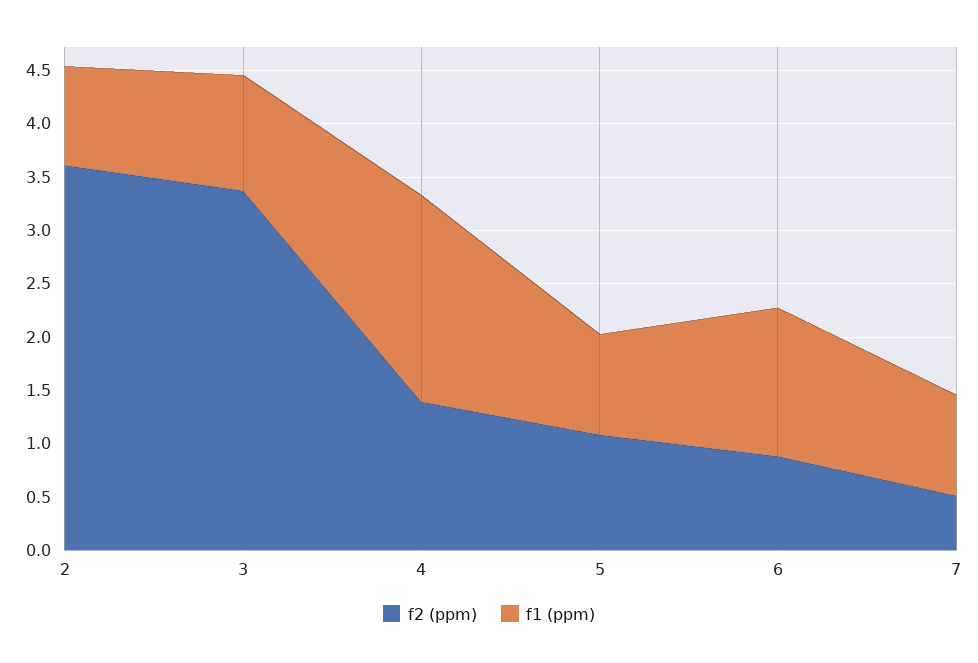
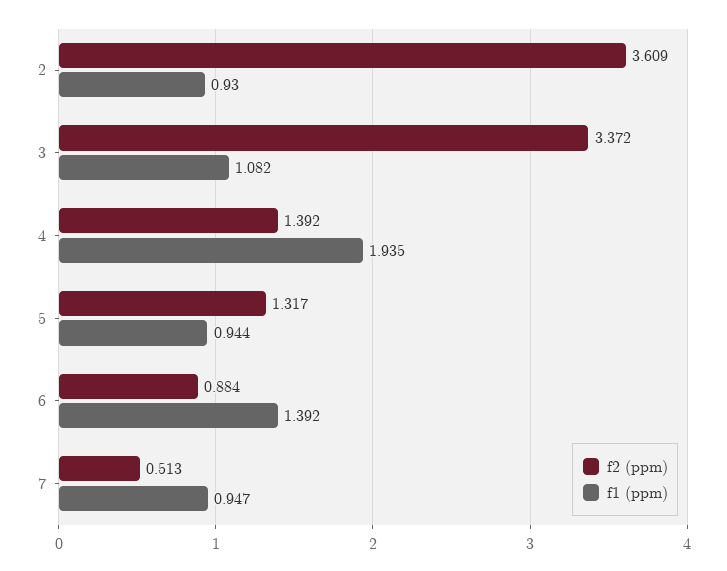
  {
    "f2 (ppm)": {
      "2": 3.609,
      "3": 3.372,
      "4": 1.392,
-     "5": 1.1,
+     "5": 1.317,
      "6": 0.884,
      "7": 0.513
    },
    "f1 (ppm)": {
      "2": 0.93,
      "3": 1.082,
      "4": 1.935,
      "5": 0.944,
      "6": 1.392,
      "7": 0.947
    }
  }

